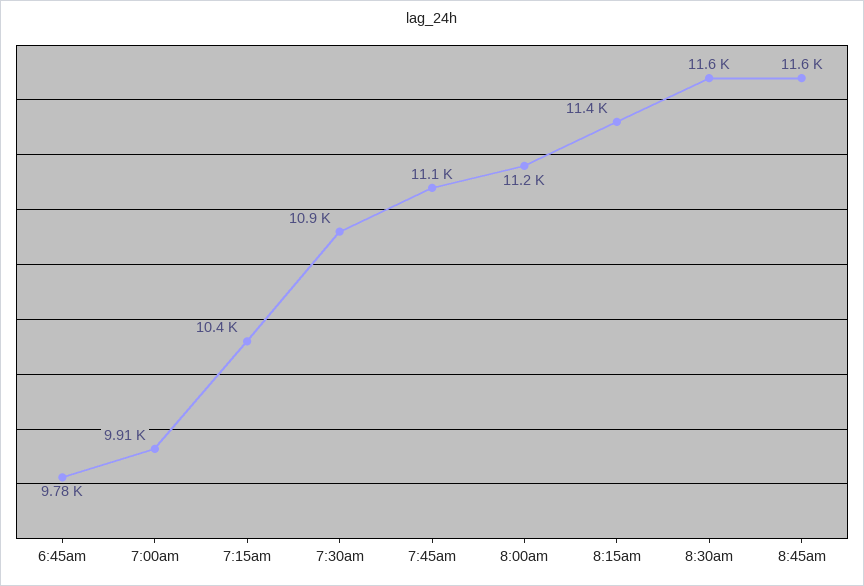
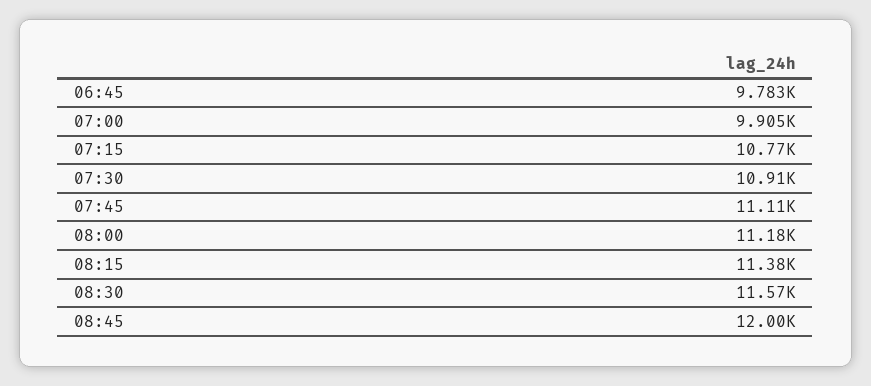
  {
    "6:45am": 9783,
    "7:00am": 9905,
-   "7:15am": 10400,
+   "7:15am": 10770,
    "7:30am": 10910,
    "7:45am": 11110,
    "8:00am": 11180,
    "8:15am": 11380,
    "8:30am": 11570,
-   "8:45am": 11600
+   "8:45am": 12000
  }

